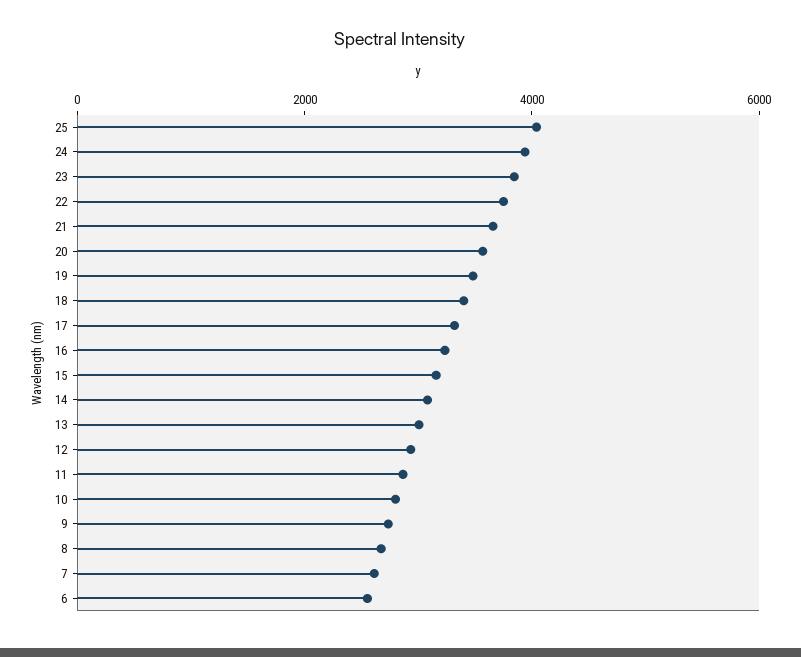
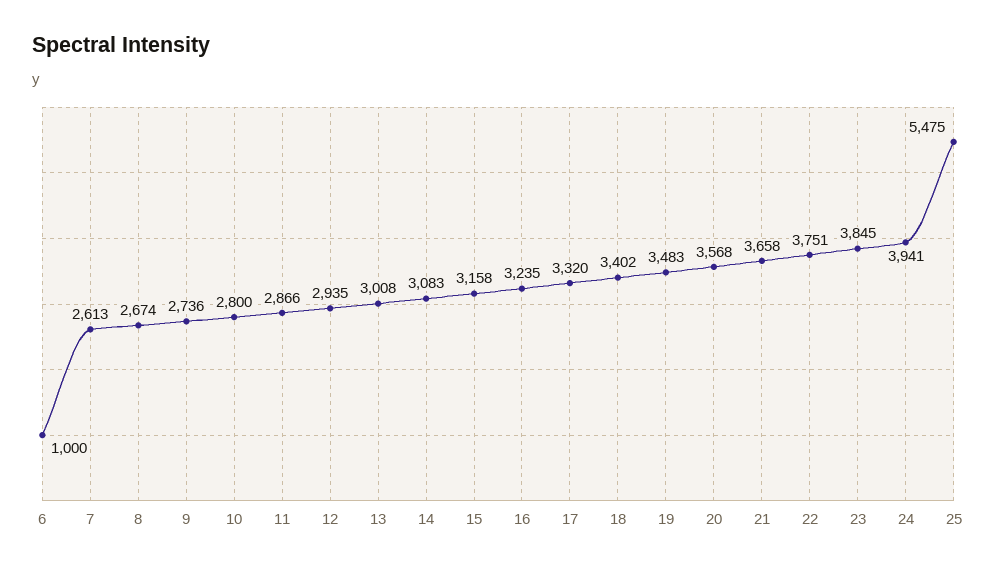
  {
-   "25": 4000,
+   "25": 5475,
    "24": 3941,
    "23": 3845,
    "22": 3751,
    "21": 3658,
    "20": 3568,
    "19": 3483,
    "18": 3402,
    "17": 3320,
    "16": 3235,
    "15": 3158,
    "14": 3083,
    "13": 3008,
    "12": 2935,
    "11": 2866,
    "10": 2800,
    "9": 2736,
    "8": 2674,
    "7": 2613,
-   "6": 2500
+   "6": 1000
  }

